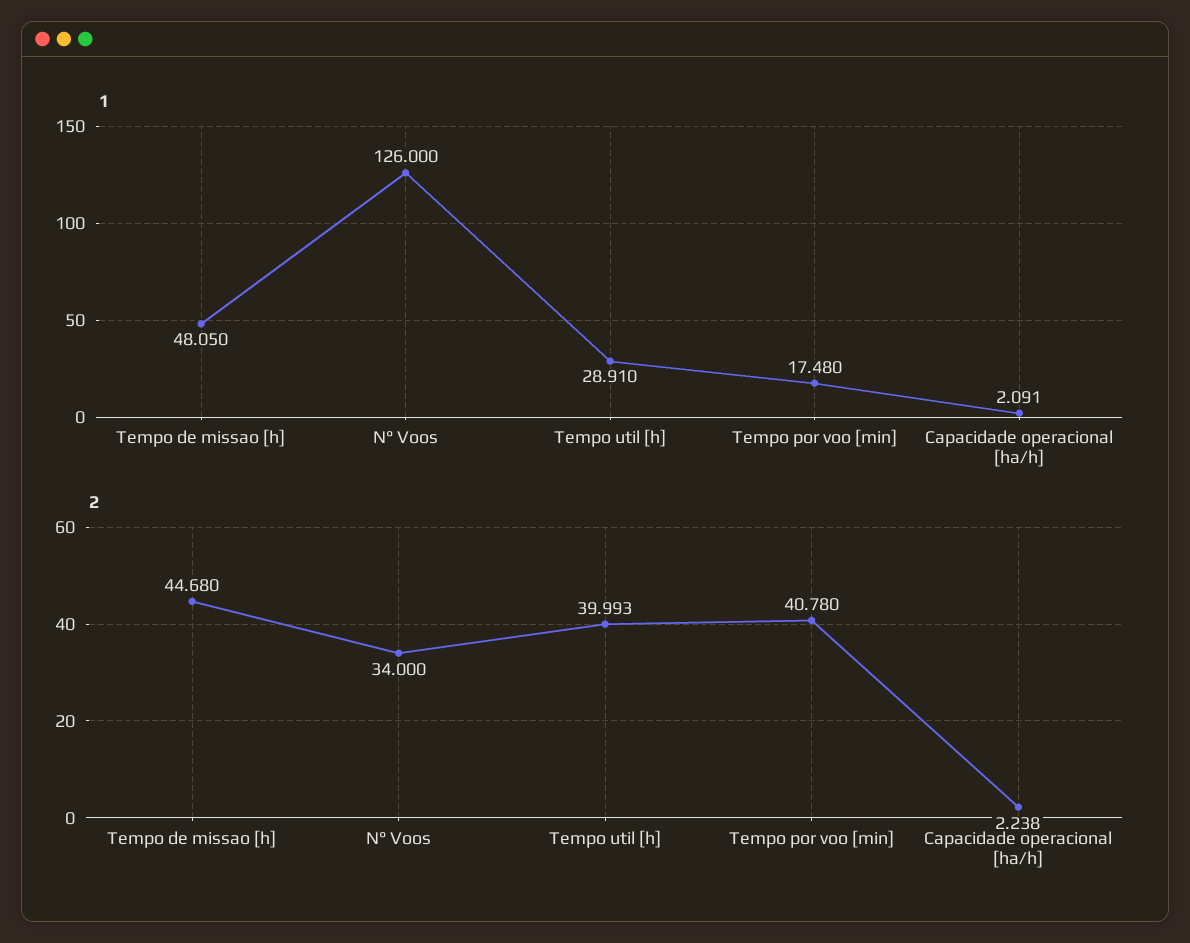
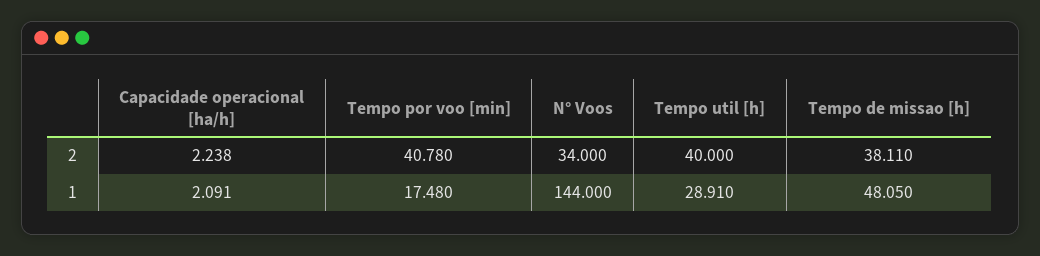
  {
    "1": {
      "Tempo de missao [h]": 48.05,
-     "N° Voos": 126,
+     "N° Voos": 144,
      "Tempo util [h]": 28.91,
      "Tempo por voo [min]": 17.48,
      "Capacidade operacional [ha/h]": 2.091
    },
    "2": {
-     "Tempo de missao [h]": 44.68,
+     "Tempo de missao [h]": 38.11,
      "N° Voos": 34,
-     "Tempo util [h]": 39.993,
+     "Tempo util [h]": 40,
      "Tempo por voo [min]": 40.78,
      "Capacidade operacional [ha/h]": 2.238
    }
  }

